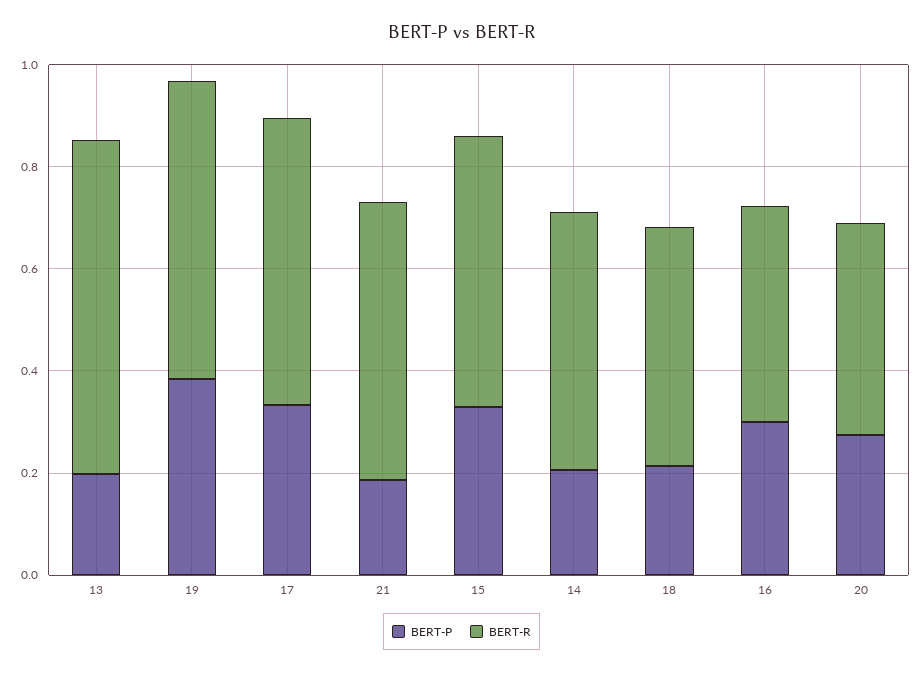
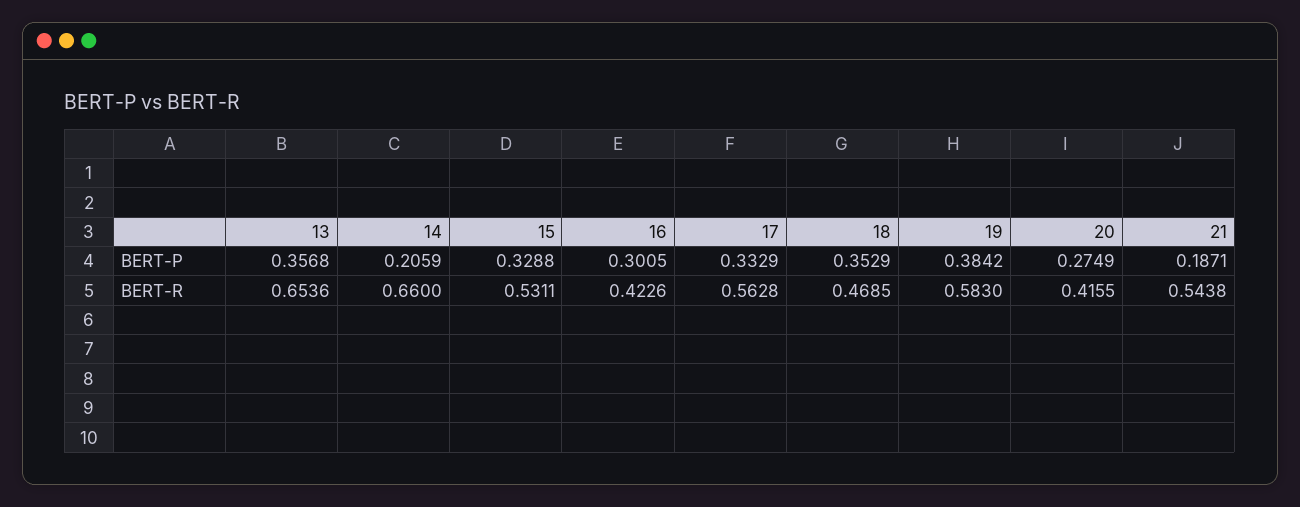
  {
    "BERT-P": {
-     "13": 0.2,
+     "13": 0.3568,
      "19": 0.3842,
      "17": 0.3329,
      "21": 0.1871,
      "15": 0.3288,
      "14": 0.2059,
-     "18": 0.2,
+     "18": 0.3529,
      "16": 0.3005,
      "20": 0.2749
    },
    "BERT-R": {
      "13": 0.6536,
      "19": 0.583,
      "17": 0.5628,
      "21": 0.5438,
      "15": 0.5311,
-     "14": 0.5,
+     "14": 0.66,
      "18": 0.4685,
      "16": 0.4226,
      "20": 0.4155
    }
  }

